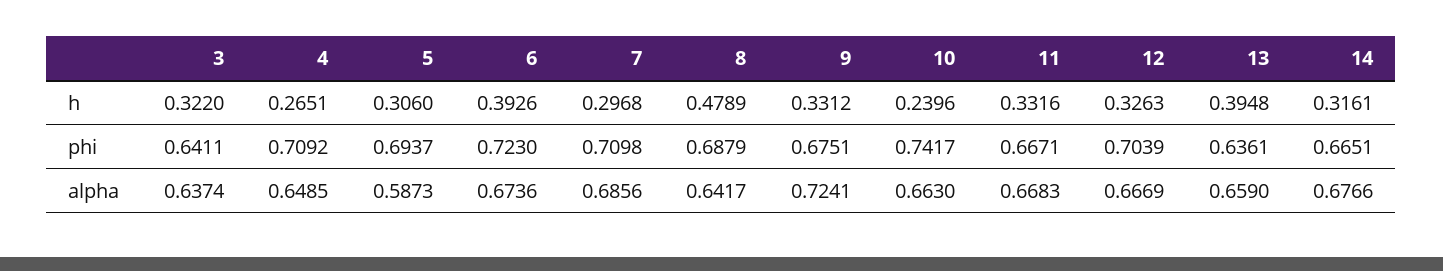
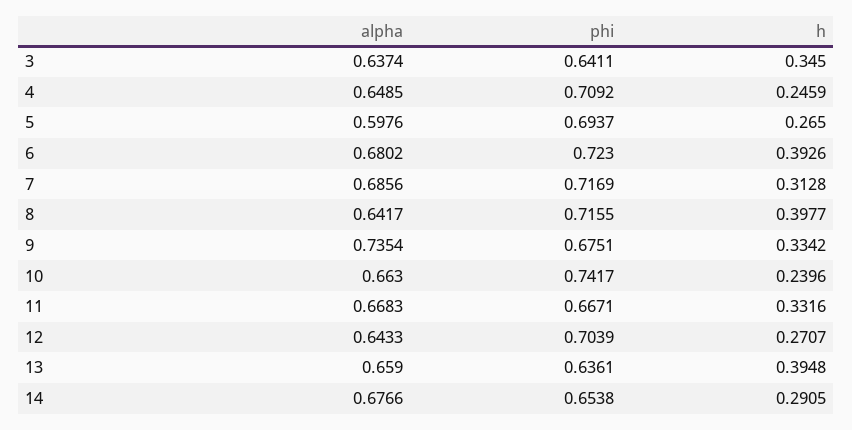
  {
    "3": {
-     "h": 0.322,
+     "h": 0.345,
      "phi": 0.6411,
      "alpha": 0.6374
    },
    "4": {
-     "h": 0.2651,
+     "h": 0.2459,
      "phi": 0.7092,
      "alpha": 0.6485
    },
    "5": {
-     "h": 0.306,
+     "h": 0.265,
      "phi": 0.6937,
-     "alpha": 0.5873
+     "alpha": 0.5976
    },
    "6": {
      "h": 0.3926,
      "phi": 0.723,
-     "alpha": 0.6736
+     "alpha": 0.6802
    },
    "7": {
-     "h": 0.2968,
+     "h": 0.3128,
-     "phi": 0.7098,
+     "phi": 0.7169,
      "alpha": 0.6856
    },
    "8": {
-     "h": 0.4789,
+     "h": 0.3977,
-     "phi": 0.6879,
+     "phi": 0.7155,
      "alpha": 0.6417
    },
    "9": {
-     "h": 0.3312,
+     "h": 0.3342,
      "phi": 0.6751,
-     "alpha": 0.7241
+     "alpha": 0.7354
    },
    "10": {
      "h": 0.2396,
      "phi": 0.7417,
      "alpha": 0.663
    },
    "11": {
      "h": 0.3316,
      "phi": 0.6671,
      "alpha": 0.6683
    },
    "12": {
-     "h": 0.3263,
+     "h": 0.2707,
      "phi": 0.7039,
-     "alpha": 0.6669
+     "alpha": 0.6433
    },
    "13": {
      "h": 0.3948,
      "phi": 0.6361,
      "alpha": 0.659
    },
    "14": {
-     "h": 0.3161,
+     "h": 0.2905,
-     "phi": 0.6651,
+     "phi": 0.6538,
      "alpha": 0.6766
    }
  }

